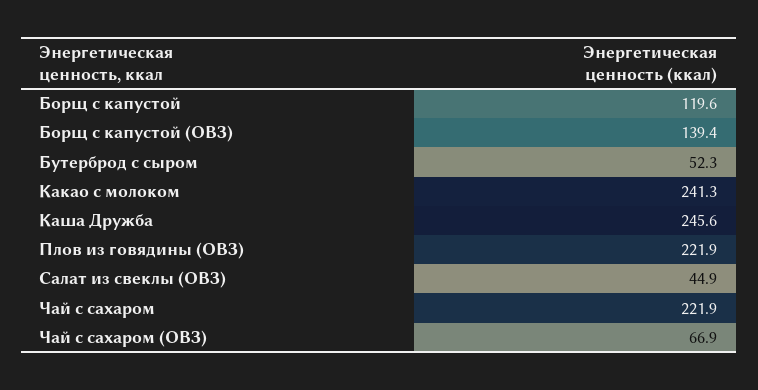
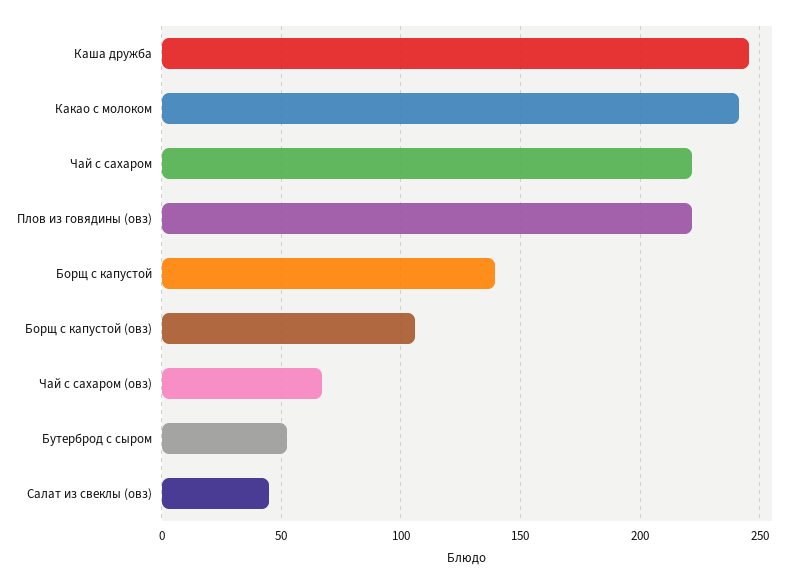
  {
-   "Борщ с капустой": 119.6,
+   "Борщ с капустой": 140,
-   "Борщ с капустой (ОВЗ)": 139.4,
+   "Борщ с капустой (ОВЗ)": 105,
    "Бутерброд с сыром": 52.3,
    "Какао с молоком": 241.3,
    "Каша Дружба": 245.6,
    "Плов из говядины (ОВЗ)": 221.9,
    "Салат из свеклы (ОВЗ)": 44.9,
    "Чай с сахаром": 221.9,
    "Чай с сахаром (ОВЗ)": 66.9
  }

